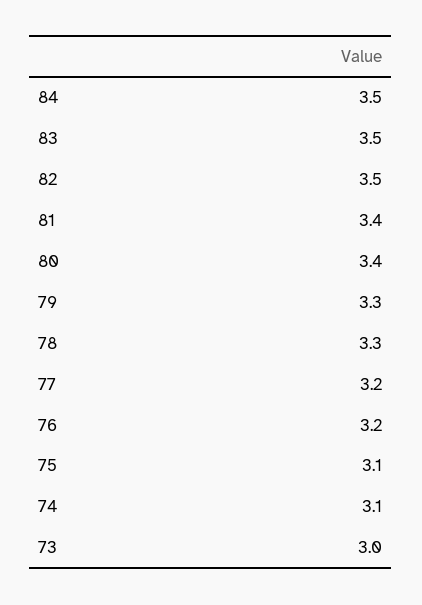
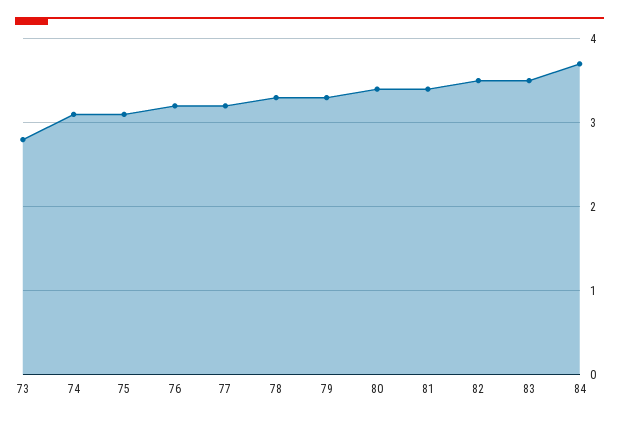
  {
-   "84": 3.5,
+   "84": 3.7,
    "83": 3.5,
    "82": 3.5,
    "81": 3.4,
    "80": 3.4,
    "79": 3.3,
    "78": 3.3,
    "77": 3.2,
    "76": 3.2,
    "75": 3.1,
    "74": 3.1,
-   "73": 3
+   "73": 2.8
  }

